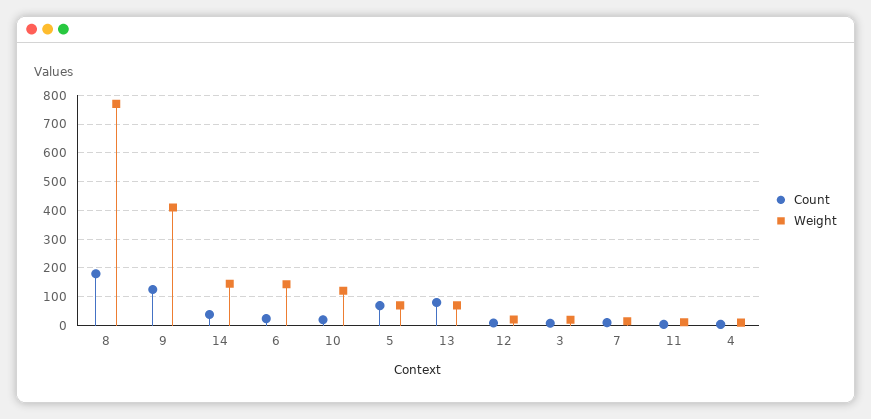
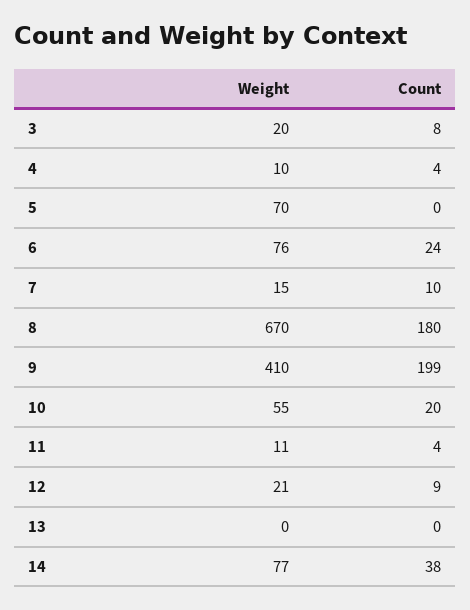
  {
    "Count": {
      "8": 180,
-     "9": 125,
+     "9": 199,
      "14": 38,
      "6": 24,
      "10": 20,
-     "5": 75,
+     "5": 0,
-     "13": 75,
+     "13": 0,
      "12": 9,
      "3": 8,
      "7": 10,
      "11": 4,
      "4": 4
    },
    "Weight": {
-     "8": 775,
+     "8": 670,
      "9": 410,
-     "14": 150,
+     "14": 77,
-     "6": 150,
+     "6": 76,
-     "10": 125,
+     "10": 55,
      "5": 70,
-     "13": 75,
+     "13": 0,
      "12": 21,
      "3": 20,
      "7": 15,
      "11": 11,
      "4": 10
    }
  }

